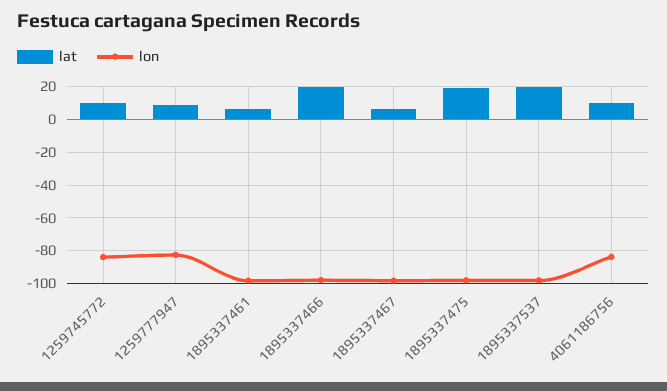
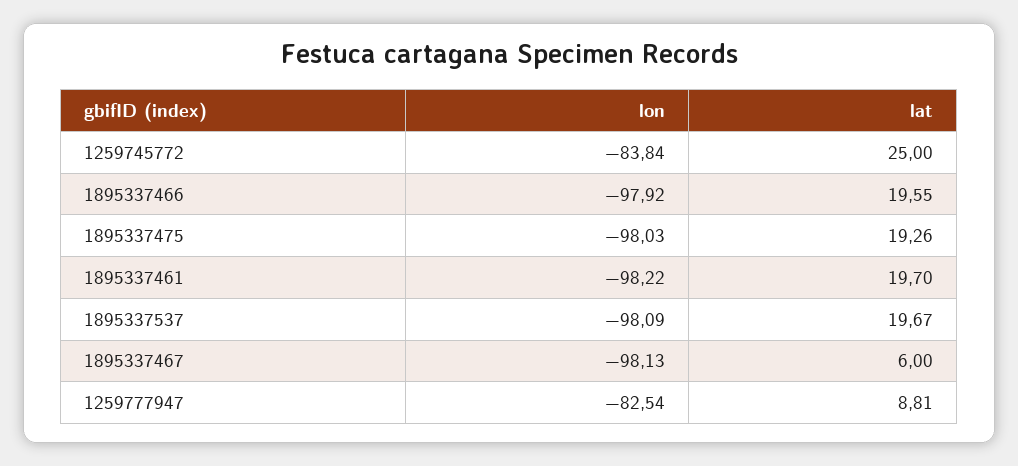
  {
    "lat": {
-     "1259745772": 10,
+     "1259745772": 25,
      "1259777947": 8.81,
-     "1895337461": 5,
+     "1895337461": 19.7,
      "1895337466": 19.55,
      "1895337467": 6,
      "1895337475": 19.26,
-     "1895337537": 19.67,
+     "1895337537": 19.67
-     "4061186756": 10
    },
    "lon": {
      "1259745772": -83.84,
      "1259777947": -82.54,
      "1895337461": -98.22,
      "1895337466": -97.92,
      "1895337467": -98.13,
      "1895337475": -98.03,
-     "1895337537": -98.09,
+     "1895337537": -98.09
-     "4061186756": -85
    }
  }

